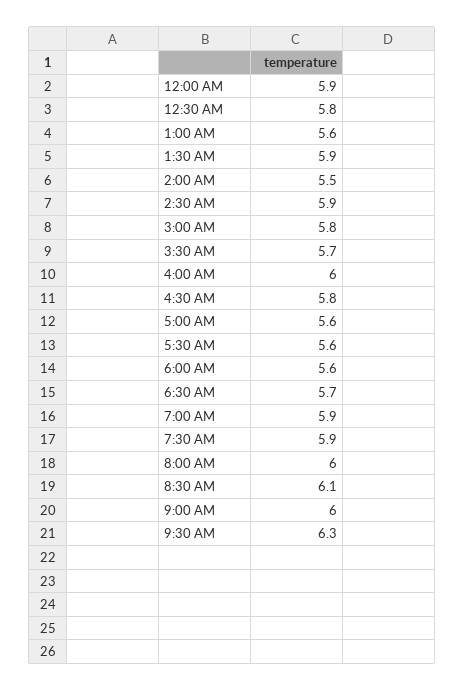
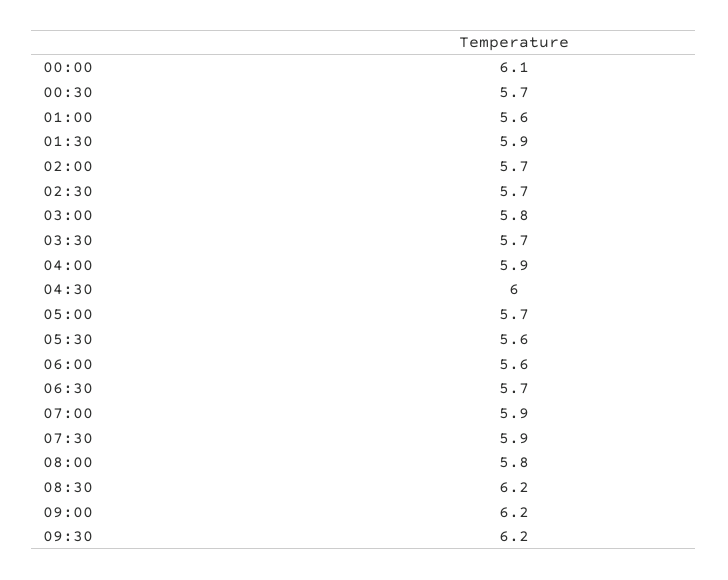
  {
-   "12:00 AM": 5.9,
+   "12:00 AM": 6.1,
-   "12:30 AM": 5.8,
+   "12:30 AM": 5.7,
    "1:00 AM": 5.6,
    "1:30 AM": 5.9,
-   "2:00 AM": 5.5,
+   "2:00 AM": 5.7,
-   "2:30 AM": 5.9,
+   "2:30 AM": 5.7,
    "3:00 AM": 5.8,
    "3:30 AM": 5.7,
-   "4:00 AM": 6,
+   "4:00 AM": 5.9,
-   "4:30 AM": 5.8,
+   "4:30 AM": 6,
-   "5:00 AM": 5.6,
+   "5:00 AM": 5.7,
    "5:30 AM": 5.6,
    "6:00 AM": 5.6,
    "6:30 AM": 5.7,
    "7:00 AM": 5.9,
    "7:30 AM": 5.9,
-   "8:00 AM": 6,
+   "8:00 AM": 5.8,
-   "8:30 AM": 6.1,
+   "8:30 AM": 6.2,
-   "9:00 AM": 6,
+   "9:00 AM": 6.2,
-   "9:30 AM": 6.3
+   "9:30 AM": 6.2
  }

